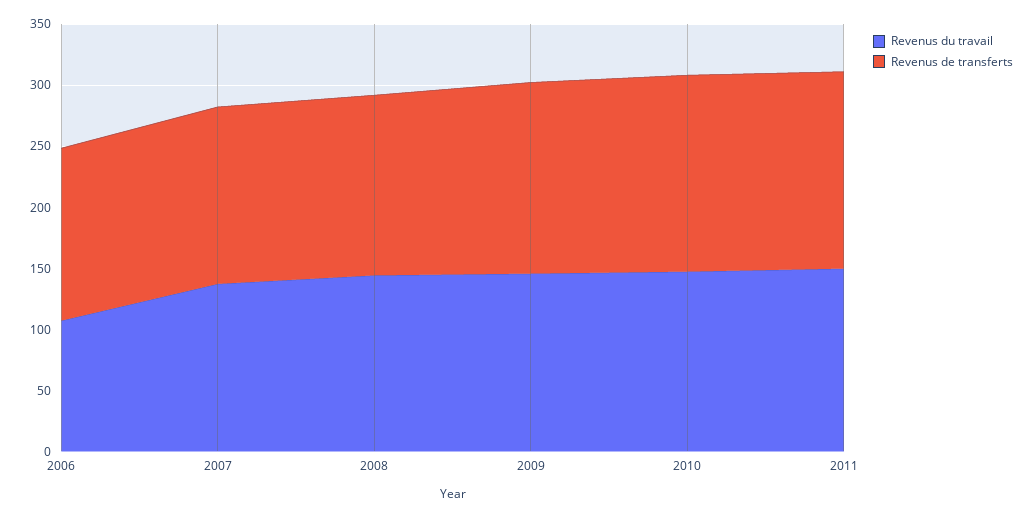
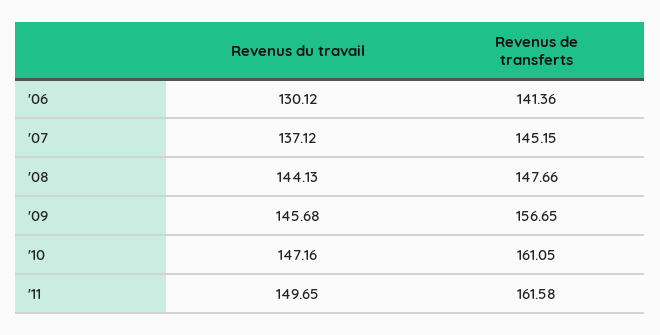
  {
    "Revenus du travail": {
-     "2006": 110,
+     "2006": 130.12,
      "2007": 137.12,
      "2008": 144.13,
      "2009": 145.68,
      "2010": 147.16,
      "2011": 149.65
    },
    "Revenus de transferts": {
      "2006": 141.36,
      "2007": 145.15,
      "2008": 147.66,
      "2009": 156.65,
      "2010": 161.05,
      "2011": 161.58
    }
  }

